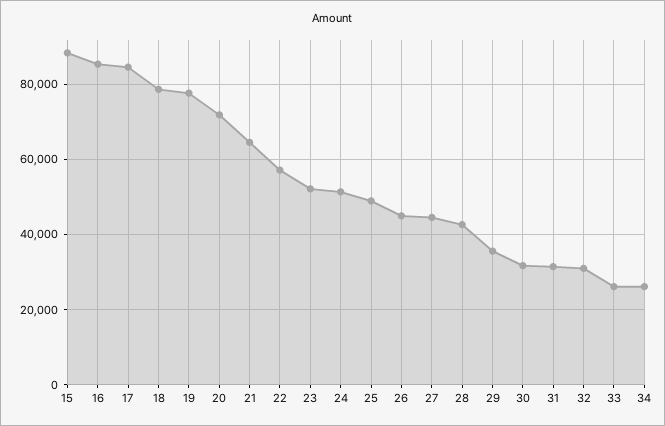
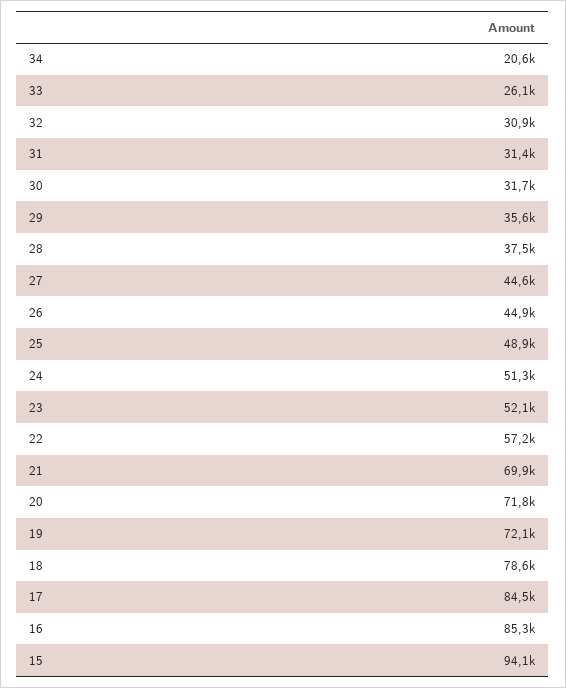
  {
-   "15": 88000,
+   "15": 94100,
    "16": 85300,
    "17": 84500,
    "18": 78600,
-   "19": 78000,
+   "19": 72100,
    "20": 71800,
-   "21": 64000,
+   "21": 69900,
    "22": 57200,
    "23": 52100,
    "24": 51300,
    "25": 48900,
    "26": 44900,
    "27": 44600,
-   "28": 42000,
+   "28": 37500,
    "29": 35600,
    "30": 31700,
    "31": 31400,
    "32": 30900,
    "33": 26100,
-   "34": 26000
+   "34": 20600
  }

